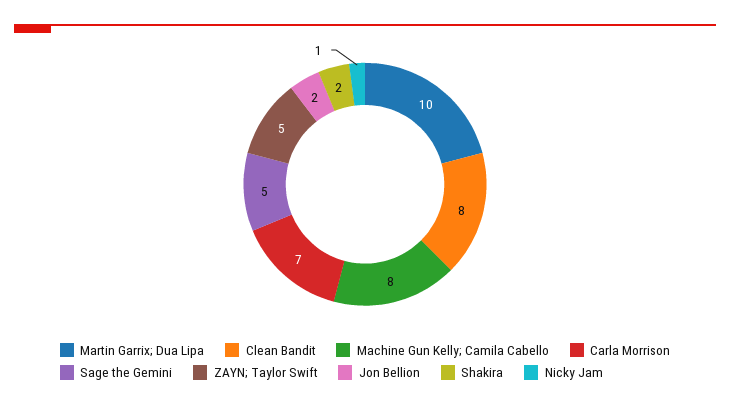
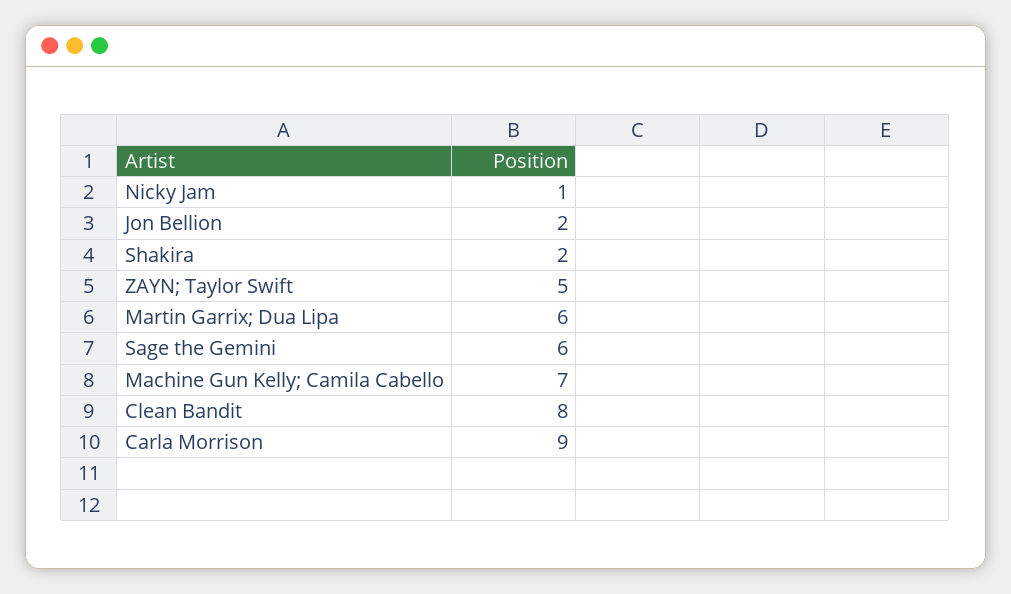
  {
-   "Martin Garrix; Dua Lipa": 10,
+   "Martin Garrix; Dua Lipa": 6,
    "Clean Bandit": 8,
-   "Machine Gun Kelly; Camila Cabello": 8,
+   "Machine Gun Kelly; Camila Cabello": 7,
-   "Carla Morrison": 7,
+   "Carla Morrison": 9,
-   "Sage the Gemini": 5,
+   "Sage the Gemini": 6,
    "ZAYN; Taylor Swift": 5,
    "Jon Bellion": 2,
    "Shakira": 2,
    "Nicky Jam": 1
  }

